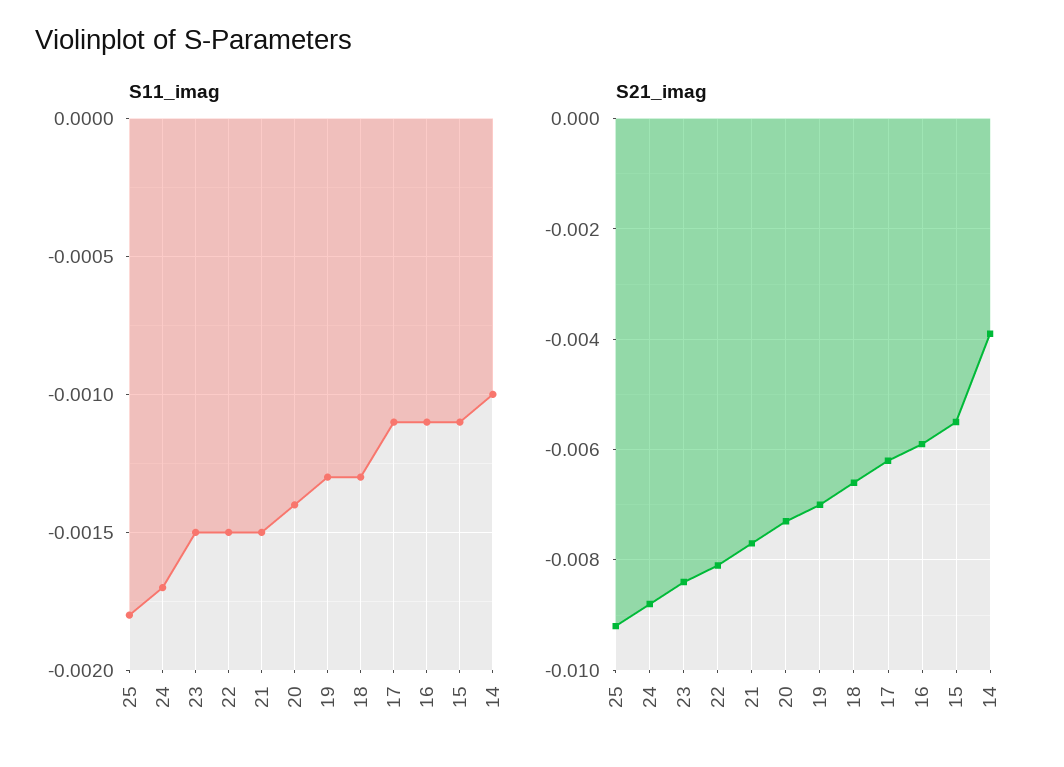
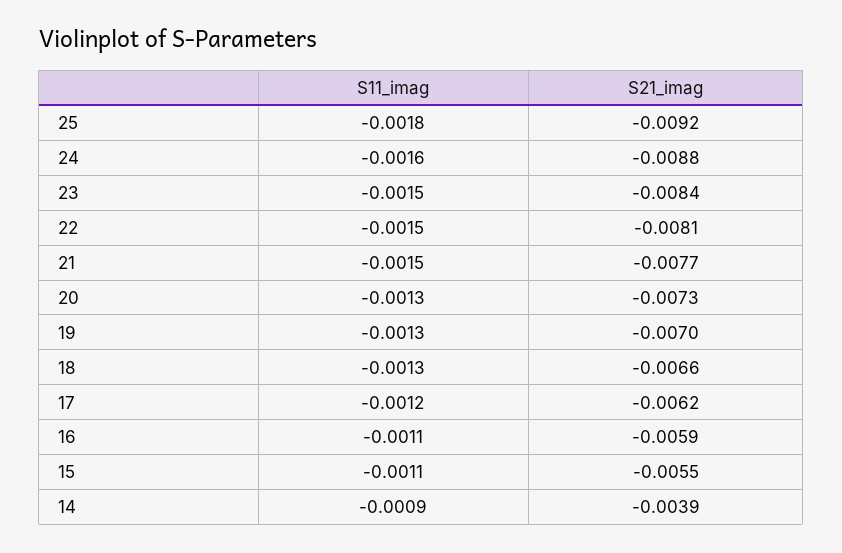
  {
    "S11_imag": {
      "25": -0.0018,
-     "24": -0.0017,
+     "24": -0.0016,
      "23": -0.0015,
      "22": -0.0015,
      "21": -0.0015,
-     "20": -0.0014,
+     "20": -0.0013,
      "19": -0.0013,
      "18": -0.0013,
-     "17": -0.0011,
+     "17": -0.0012,
      "16": -0.0011,
      "15": -0.0011,
-     "14": -0.001
+     "14": -0.0009
    },
    "S21_imag": {
      "25": -0.0092,
      "24": -0.0088,
      "23": -0.0084,
      "22": -0.0081,
      "21": -0.0077,
      "20": -0.0073,
      "19": -0.007,
      "18": -0.0066,
      "17": -0.0062,
      "16": -0.0059,
      "15": -0.0055,
      "14": -0.0039
    }
  }

